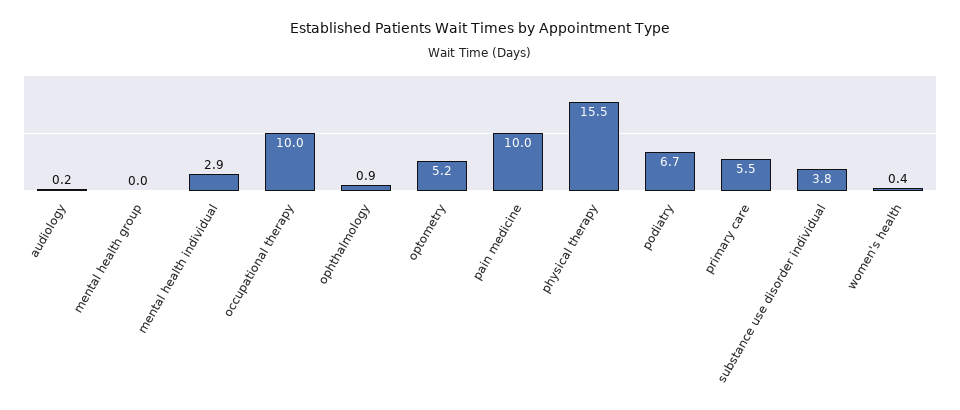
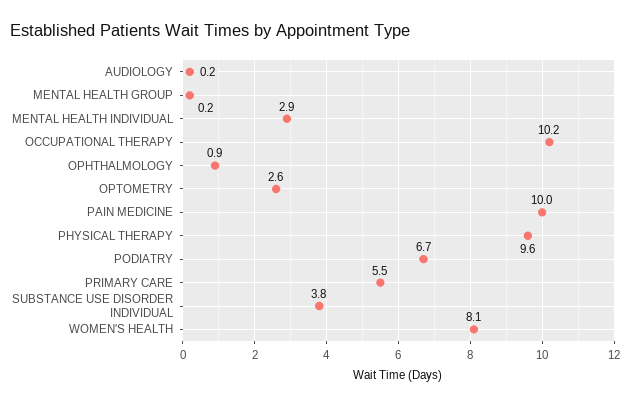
  {
    "audiology": 0.2,
-   "mental health group": 0,
+   "mental health group": 0.2,
    "mental health individual": 2.9,
-   "occupational therapy": 10,
+   "occupational therapy": 10.2,
    "ophthalmology": 0.9,
-   "optometry": 5.2,
+   "optometry": 2.6,
    "pain medicine": 10,
-   "physical therapy": 15.5,
+   "physical therapy": 9.6,
    "podiatry": 6.7,
    "primary care": 5.5,
    "substance use disorder individual": 3.8,
-   "women's health": 0.4
+   "women's health": 8.1
  }

